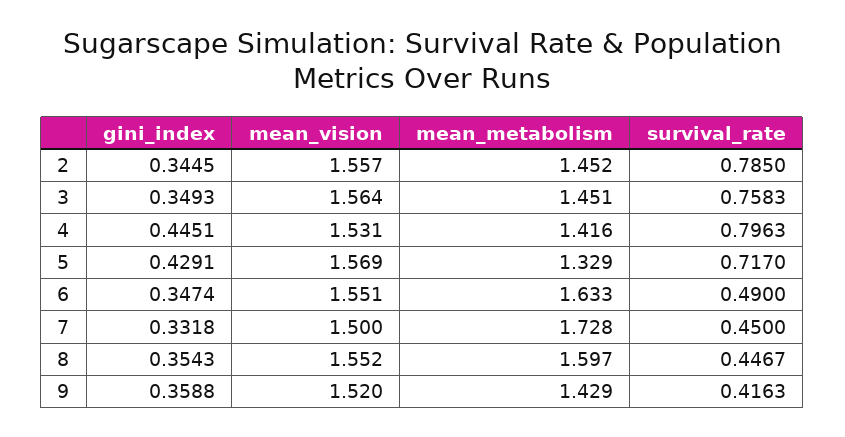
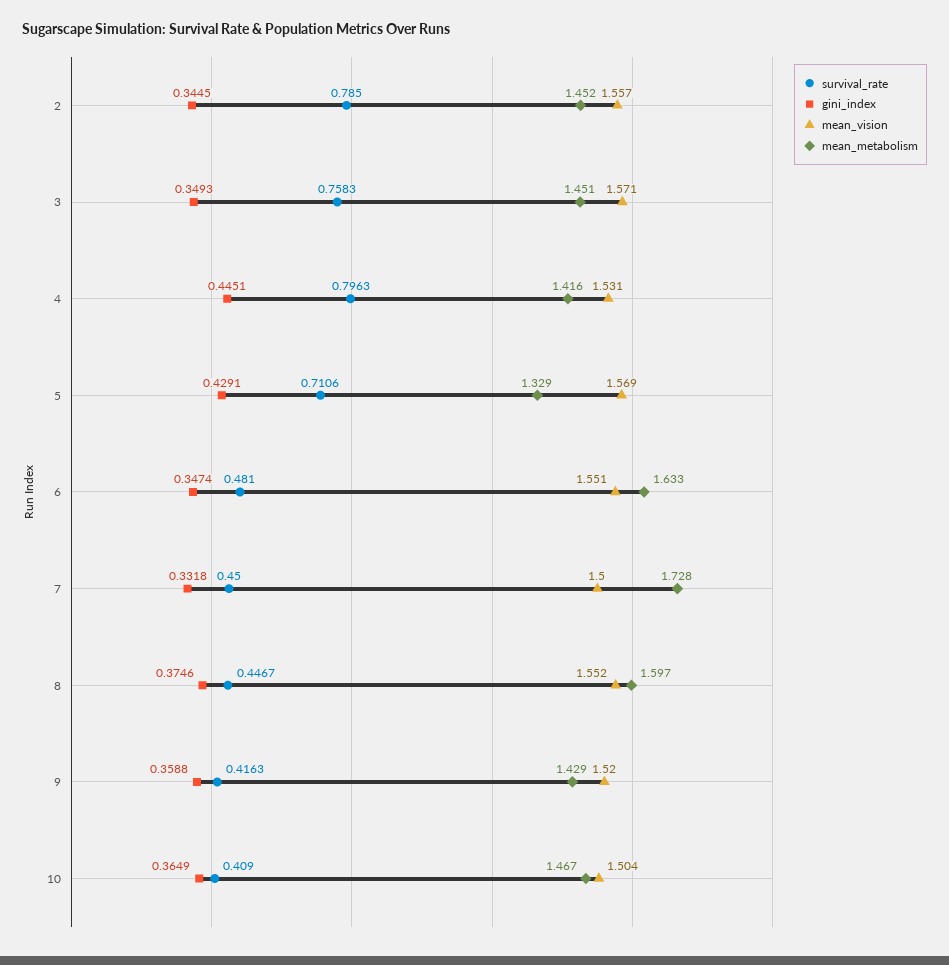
  {
    "gini_index": {
      "2": 0.3445,
      "3": 0.3493,
      "4": 0.4451,
      "5": 0.4291,
      "6": 0.3474,
      "7": 0.3318,
-     "8": 0.3543,
+     "8": 0.3746,
-     "9": 0.3588
+     "9": 0.3588,
+     "10": 0.3649
    },
    "mean_vision": {
      "2": 1.557,
-     "3": 1.564,
+     "3": 1.571,
      "4": 1.531,
      "5": 1.569,
      "6": 1.551,
      "7": 1.5,
      "8": 1.552,
-     "9": 1.52
+     "9": 1.52,
+     "10": 1.504
    },
    "mean_metabolism": {
      "2": 1.452,
      "3": 1.451,
      "4": 1.416,
      "5": 1.329,
      "6": 1.633,
      "7": 1.728,
      "8": 1.597,
-     "9": 1.429
+     "9": 1.429,
+     "10": 1.467
    },
    "survival_rate": {
      "2": 0.785,
      "3": 0.7583,
      "4": 0.7963,
-     "5": 0.717,
+     "5": 0.7106,
-     "6": 0.49,
+     "6": 0.481,
      "7": 0.45,
      "8": 0.4467,
-     "9": 0.4163
+     "9": 0.4163,
+     "10": 0.409
    }
  }

